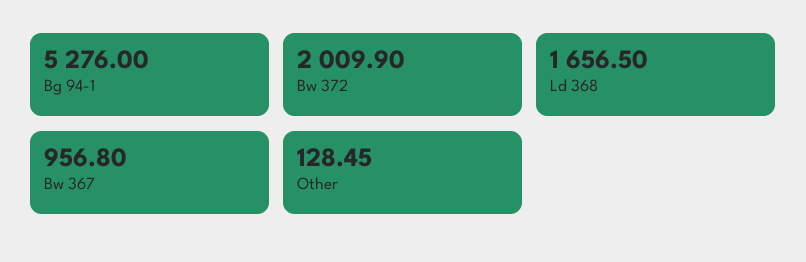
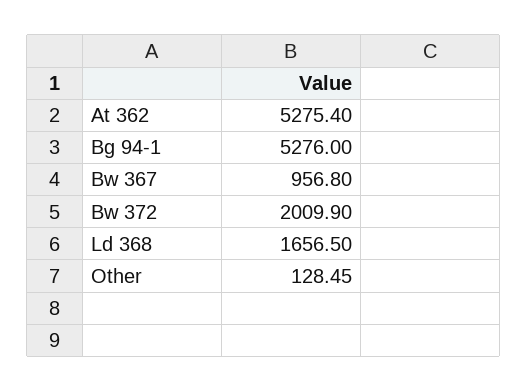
  {
    "Bg 94-1": 5276,
    "Bw 372": 2009.9,
    "Ld 368": 1656.5,
    "Bw 367": 956.8,
-   "Other": 128.45
+   "Other": 128.45,
+   "At 362": 5275.4
  }

